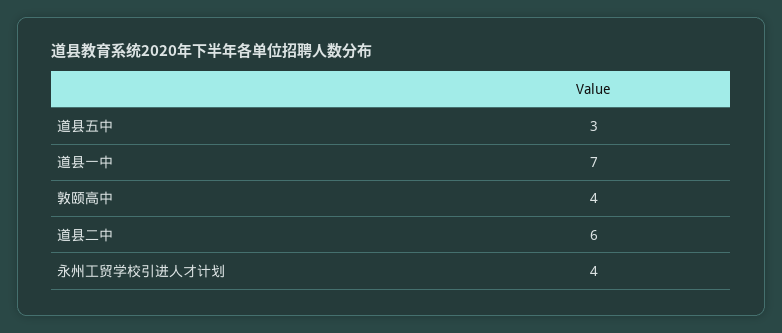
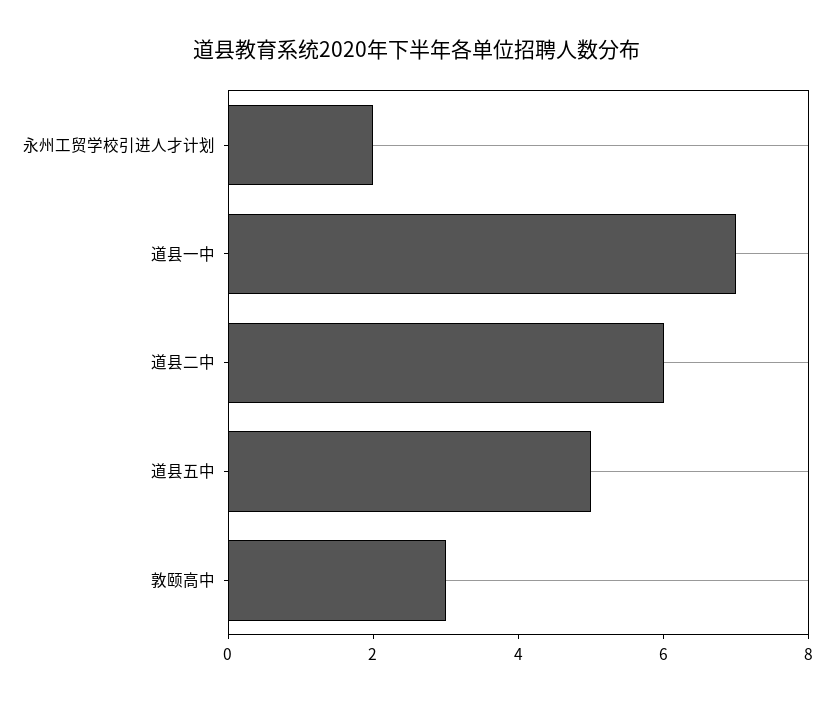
  {
-   "道县五中": 3,
+   "道县五中": 5,
    "道县一中": 7,
-   "敦颐高中": 4,
+   "敦颐高中": 3,
    "道县二中": 6,
-   "永州工贸学校引进人才计划": 4
+   "永州工贸学校引进人才计划": 2
  }

